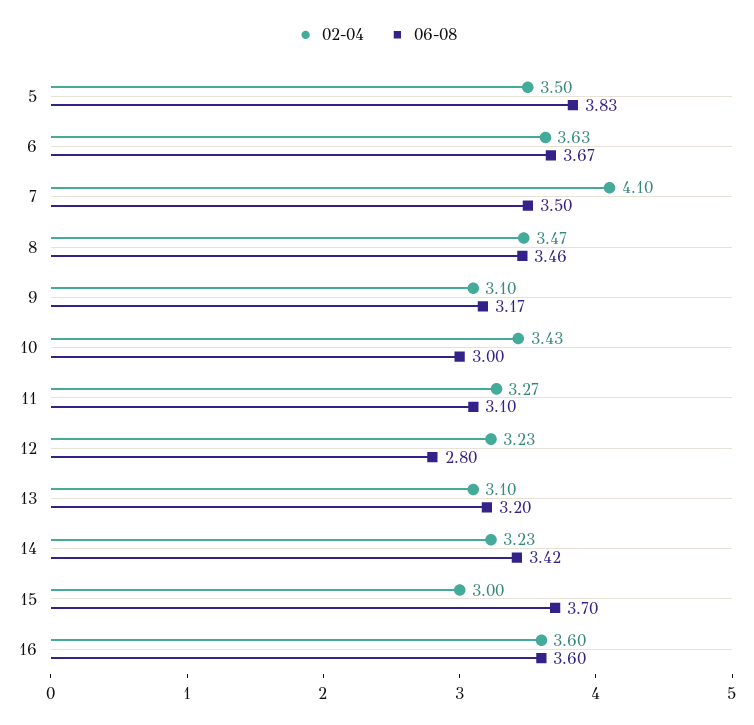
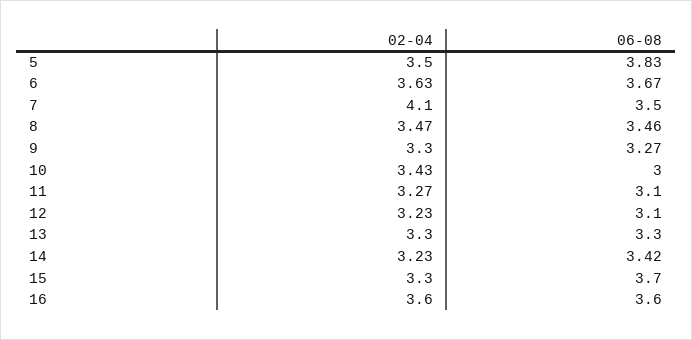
  {
    "02-04": {
      "5": 3.5,
      "6": 3.63,
      "7": 4.1,
      "8": 3.47,
-     "9": 3.1,
+     "9": 3.3,
      "10": 3.43,
      "11": 3.27,
      "12": 3.23,
-     "13": 3.1,
+     "13": 3.3,
      "14": 3.23,
-     "15": 3,
+     "15": 3.3,
      "16": 3.6
    },
    "06-08": {
      "5": 3.83,
      "6": 3.67,
      "7": 3.5,
      "8": 3.46,
-     "9": 3.17,
+     "9": 3.27,
      "10": 3,
      "11": 3.1,
-     "12": 2.8,
+     "12": 3.1,
-     "13": 3.2,
+     "13": 3.3,
      "14": 3.42,
      "15": 3.7,
      "16": 3.6
    }
  }

